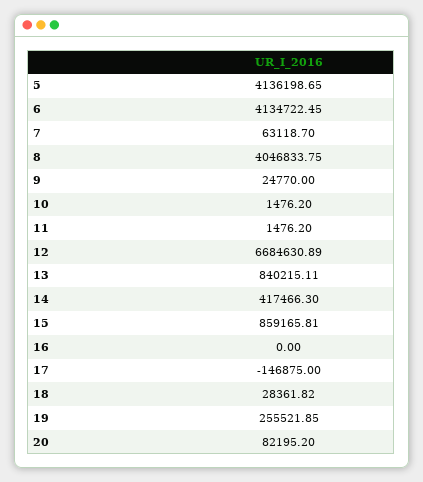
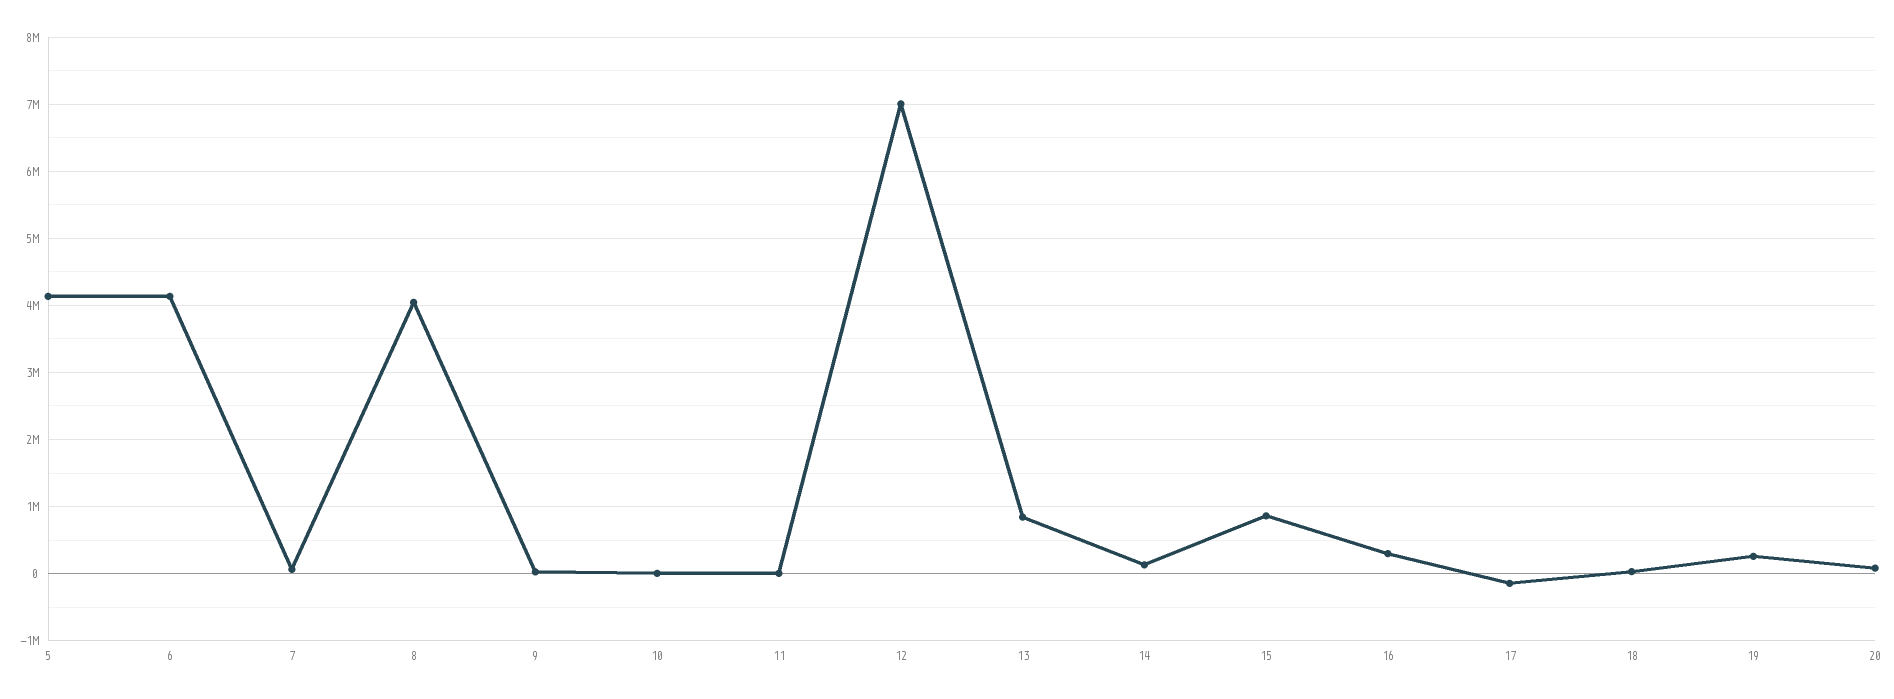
  {
    "5": 4136198.65,
    "6": 4134722.45,
    "7": 63118.7,
    "8": 4046833.75,
    "9": 24770,
    "10": 1476.2,
    "11": 1476.2,
-   "12": 6684630.89,
+   "12": 7000000,
    "13": 840215.11,
-   "14": 417466.3,
+   "14": 100000,
    "15": 859165.81,
-   "16": 0,
+   "16": 300000,
    "17": -146875,
    "18": 28361.82,
    "19": 255521.85,
    "20": 82195.2
  }

